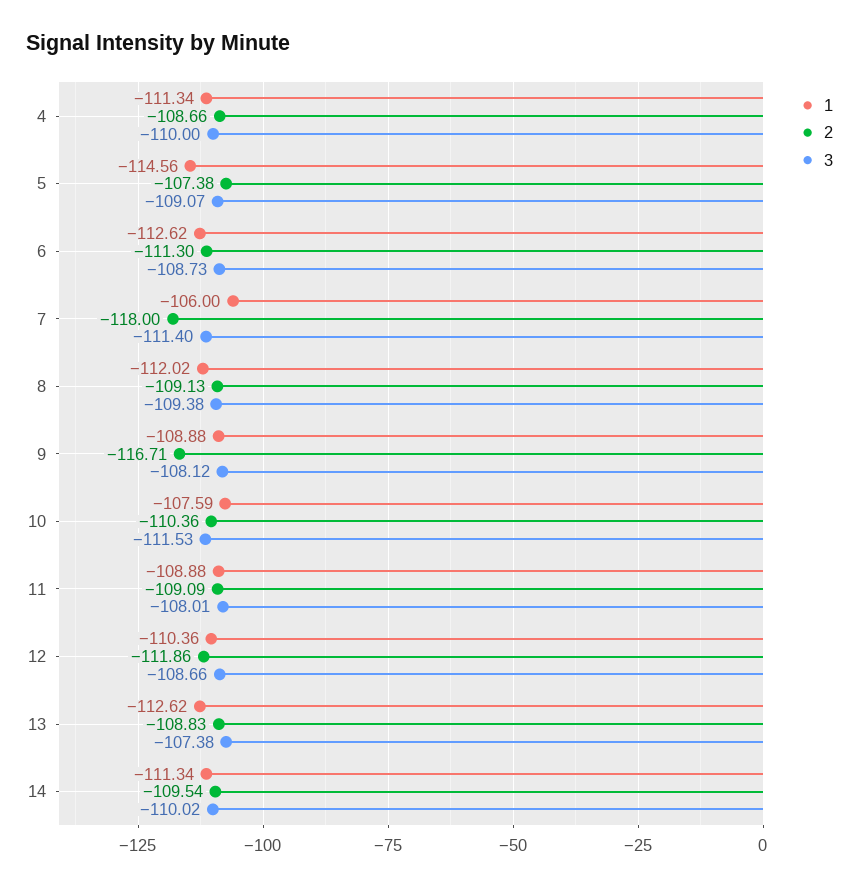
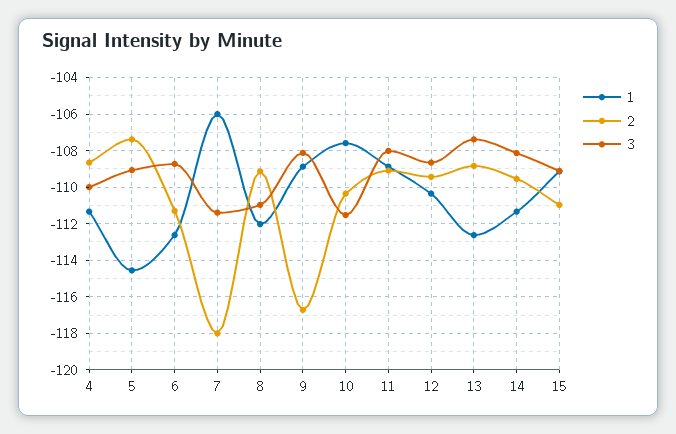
  {
    "1": {
      "4": -111.34,
      "5": -114.56,
      "6": -112.62,
      "7": -106,
      "8": -112.02,
      "9": -108.88,
      "10": -107.59,
      "11": -108.88,
      "12": -110.36,
      "13": -112.62,
-     "14": -111.34
+     "14": -111.34,
+     "15": -109
    },
    "2": {
      "4": -108.66,
      "5": -107.38,
      "6": -111.3,
      "7": -118,
      "8": -109.13,
      "9": -116.71,
      "10": -110.36,
      "11": -109.09,
-     "12": -111.86,
+     "12": -109.5,
      "13": -108.83,
-     "14": -109.54
+     "14": -109.54,
+     "15": -111
    },
    "3": {
      "4": -110,
      "5": -109.07,
      "6": -108.73,
      "7": -111.4,
-     "8": -109.38,
+     "8": -111,
      "9": -108.12,
      "10": -111.53,
      "11": -108.01,
      "12": -108.66,
      "13": -107.38,
-     "14": -110.02
+     "14": -108,
+     "15": -109
    }
  }

